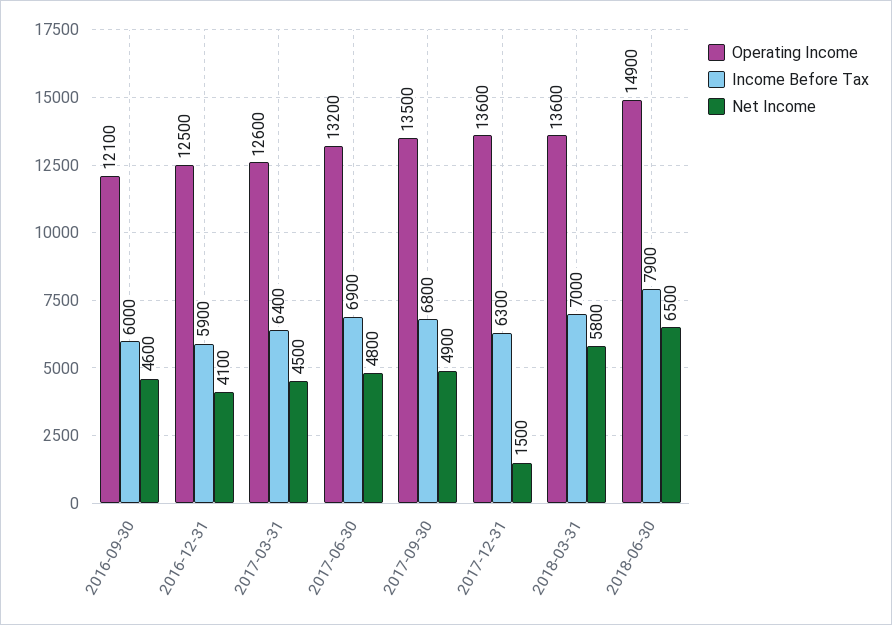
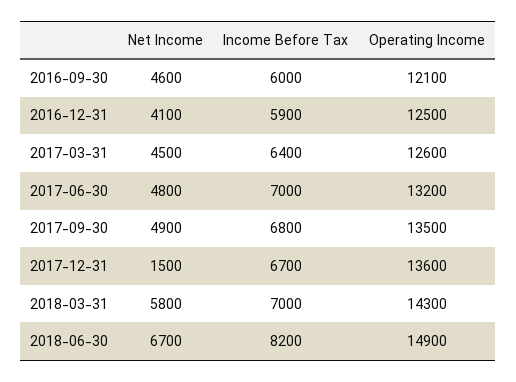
  {
    "Operating Income": {
      "2016-09-30": 12100,
      "2016-12-31": 12500,
      "2017-03-31": 12600,
      "2017-06-30": 13200,
      "2017-09-30": 13500,
      "2017-12-31": 13600,
-     "2018-03-31": 13600,
+     "2018-03-31": 14300,
      "2018-06-30": 14900
    },
    "Income Before Tax": {
      "2016-09-30": 6000,
      "2016-12-31": 5900,
      "2017-03-31": 6400,
-     "2017-06-30": 6900,
+     "2017-06-30": 7000,
      "2017-09-30": 6800,
-     "2017-12-31": 6300,
+     "2017-12-31": 6700,
      "2018-03-31": 7000,
-     "2018-06-30": 7900
+     "2018-06-30": 8200
    },
    "Net Income": {
      "2016-09-30": 4600,
      "2016-12-31": 4100,
      "2017-03-31": 4500,
      "2017-06-30": 4800,
      "2017-09-30": 4900,
      "2017-12-31": 1500,
      "2018-03-31": 5800,
-     "2018-06-30": 6500
+     "2018-06-30": 6700
    }
  }

